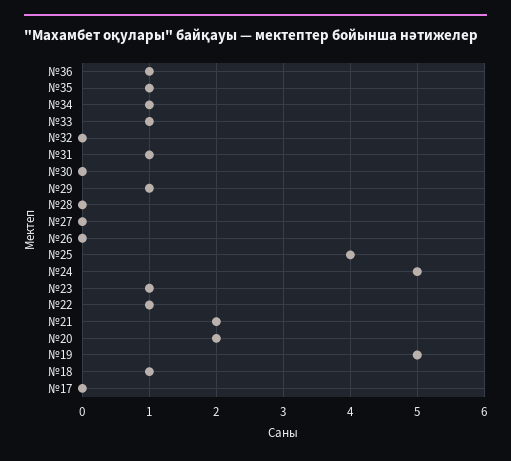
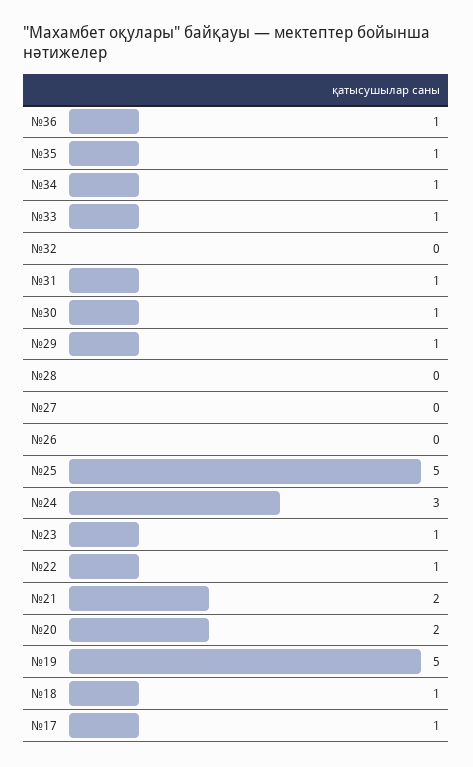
  {
    "№36": 1,
    "№35": 1,
    "№34": 1,
    "№33": 1,
    "№32": 0,
    "№31": 1,
-   "№30": 0,
+   "№30": 1,
    "№29": 1,
    "№28": 0,
    "№27": 0,
    "№26": 0,
-   "№25": 4,
+   "№25": 5,
-   "№24": 5,
+   "№24": 3,
    "№23": 1,
    "№22": 1,
    "№21": 2,
    "№20": 2,
    "№19": 5,
    "№18": 1,
-   "№17": 0
+   "№17": 1
  }

